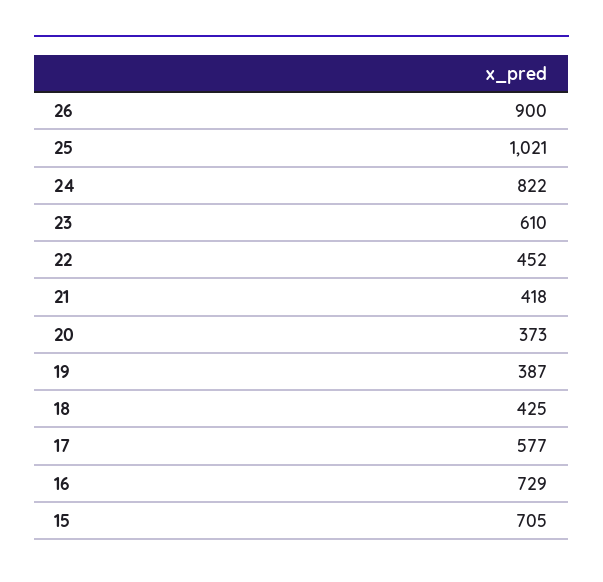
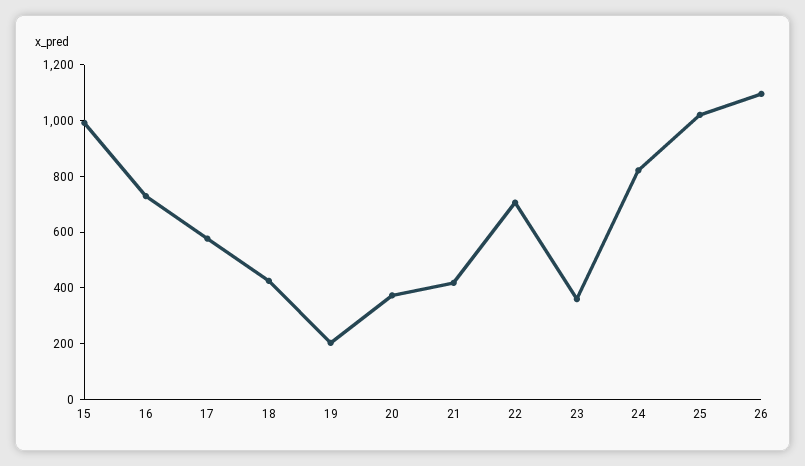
  {
-   "26": 900,
+   "26": 1100,
    "25": 1021,
    "24": 822,
-   "23": 610,
+   "23": 350,
-   "22": 452,
+   "22": 700,
    "21": 418,
    "20": 373,
-   "19": 387,
+   "19": 200,
    "18": 425,
    "17": 577,
    "16": 729,
-   "15": 705
+   "15": 1000
  }

